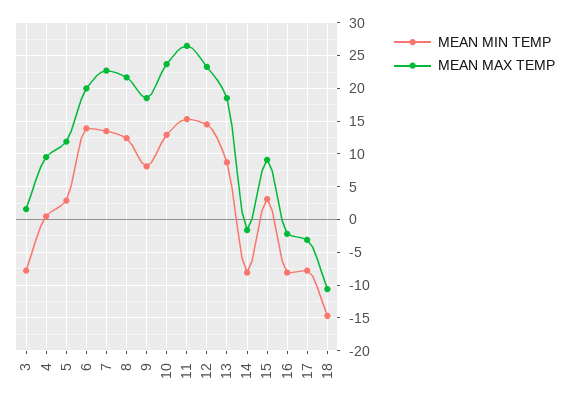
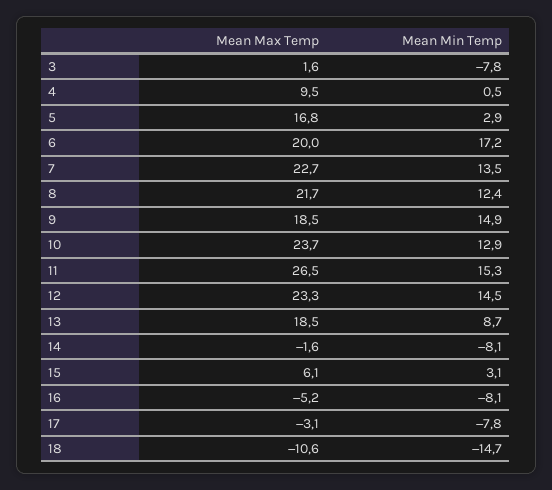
  {
    "MEAN MIN TEMP": {
      "3": -7.8,
      "4": 0.5,
      "5": 2.9,
-     "6": 14,
+     "6": 17.2,
      "7": 13.5,
      "8": 12.4,
-     "9": 8,
+     "9": 14.9,
      "10": 12.9,
      "11": 15.3,
      "12": 14.5,
      "13": 8.7,
      "14": -8.1,
      "15": 3.1,
      "16": -8.1,
      "17": -7.8,
      "18": -14.7
    },
    "MEAN MAX TEMP": {
      "3": 1.6,
      "4": 9.5,
-     "5": 12,
+     "5": 16.8,
      "6": 20,
      "7": 22.7,
      "8": 21.7,
      "9": 18.5,
      "10": 23.7,
      "11": 26.5,
      "12": 23.3,
      "13": 18.5,
      "14": -1.6,
-     "15": 9,
+     "15": 6.1,
-     "16": -2,
+     "16": -5.2,
      "17": -3.1,
      "18": -10.6
    }
  }

